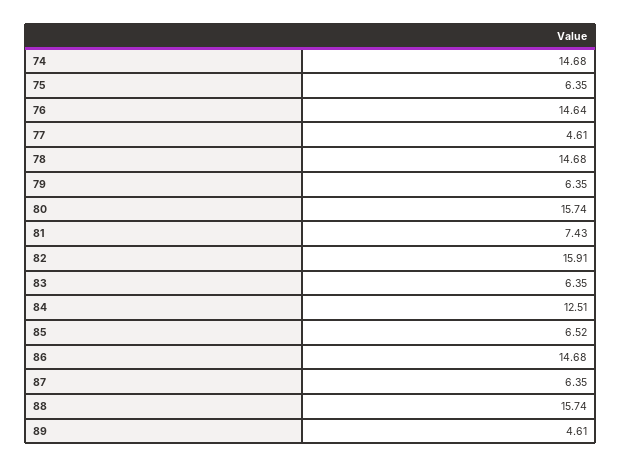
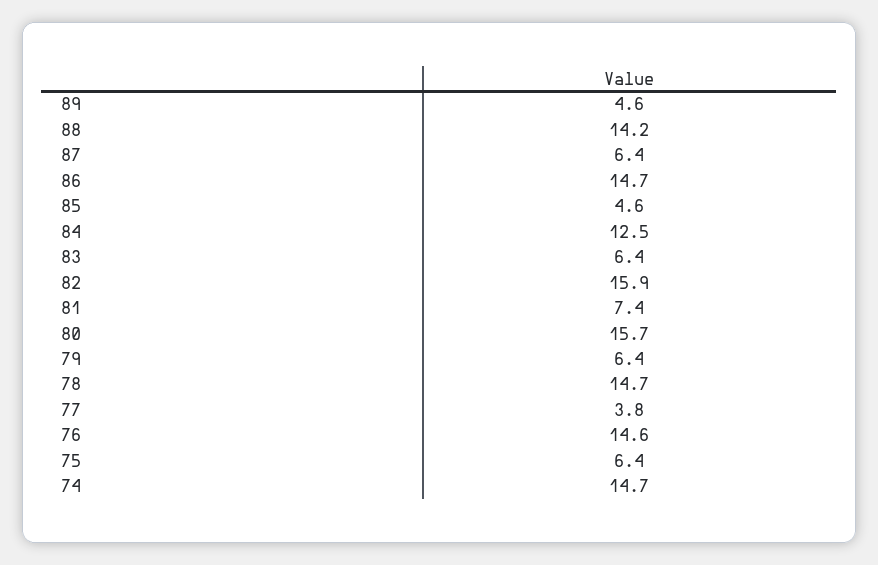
  {
    "74": 14.68,
    "75": 6.35,
    "76": 14.64,
-   "77": 4.61,
+   "77": 3.8,
    "78": 14.68,
    "79": 6.35,
    "80": 15.74,
    "81": 7.43,
    "82": 15.91,
    "83": 6.35,
    "84": 12.51,
-   "85": 6.52,
+   "85": 4.6,
    "86": 14.68,
    "87": 6.35,
-   "88": 15.74,
+   "88": 14.2,
    "89": 4.61
  }

